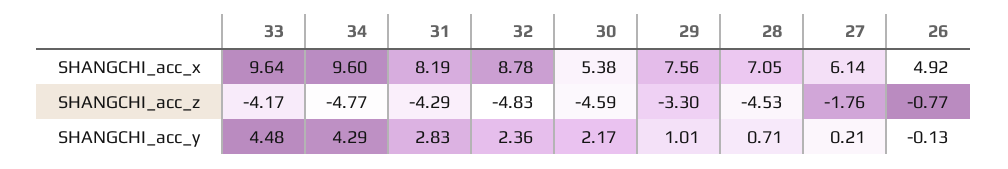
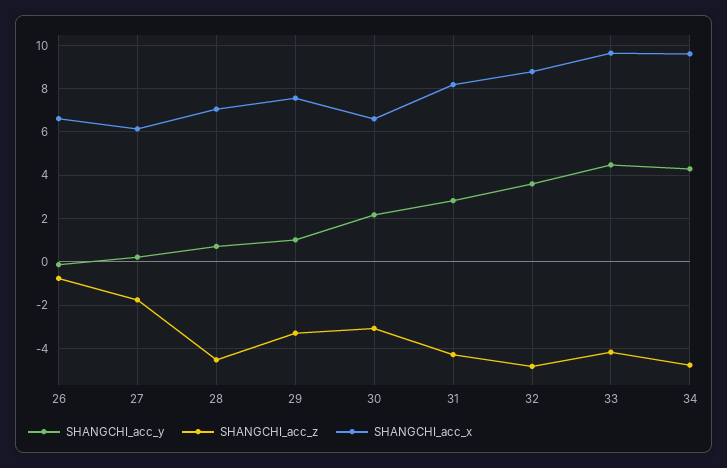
  {
    "SHANGCHI_acc_x": {
      "33": 9.64,
      "34": 9.6,
      "31": 8.19,
      "32": 8.78,
-     "30": 5.38,
+     "30": 6.5,
      "29": 7.56,
      "28": 7.05,
      "27": 6.14,
-     "26": 4.92
+     "26": 6.5
    },
    "SHANGCHI_acc_z": {
      "33": -4.17,
      "34": -4.77,
      "31": -4.29,
      "32": -4.83,
-     "30": -4.59,
+     "30": -3,
      "29": -3.3,
      "28": -4.53,
      "27": -1.76,
      "26": -0.77
    },
    "SHANGCHI_acc_y": {
      "33": 4.48,
      "34": 4.29,
      "31": 2.83,
-     "32": 2.36,
+     "32": 3.5,
      "30": 2.17,
      "29": 1.01,
      "28": 0.71,
      "27": 0.21,
      "26": -0.13
    }
  }

